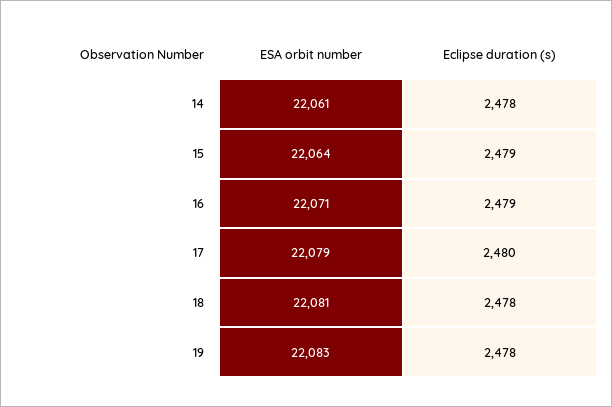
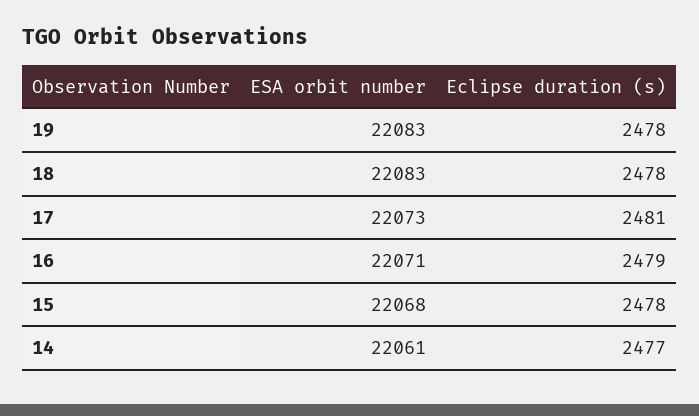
  {
    "ESA orbit number": {
      "14": 22061,
-     "15": 22064,
+     "15": 22068,
      "16": 22071,
-     "17": 22079,
+     "17": 22073,
-     "18": 22081,
+     "18": 22083,
      "19": 22083
    },
    "Eclipse duration (s)": {
-     "14": 2478,
+     "14": 2477,
-     "15": 2479,
+     "15": 2478,
      "16": 2479,
-     "17": 2480,
+     "17": 2481,
      "18": 2478,
      "19": 2478
    }
  }

